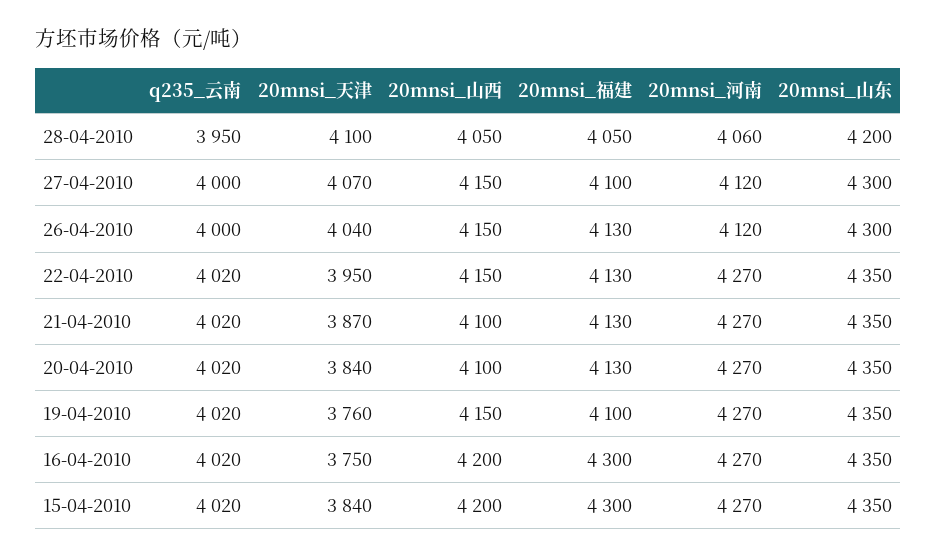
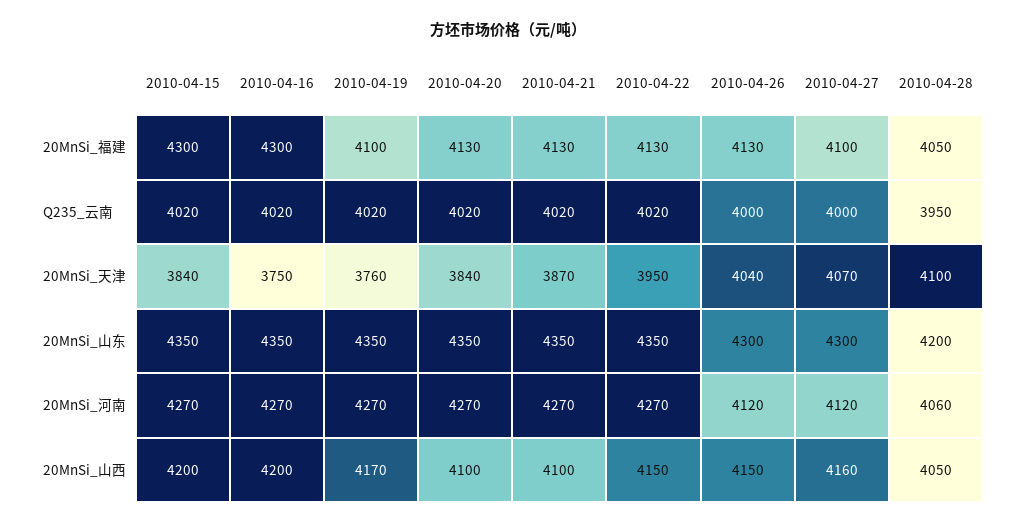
  {
    "q235_云南": {
      "28-04-2010": 3950,
      "27-04-2010": 4000,
      "26-04-2010": 4000,
      "22-04-2010": 4020,
      "21-04-2010": 4020,
      "20-04-2010": 4020,
      "19-04-2010": 4020,
      "16-04-2010": 4020,
      "15-04-2010": 4020
    },
    "20mnsi_天津": {
      "28-04-2010": 4100,
      "27-04-2010": 4070,
      "26-04-2010": 4040,
      "22-04-2010": 3950,
      "21-04-2010": 3870,
      "20-04-2010": 3840,
      "19-04-2010": 3760,
      "16-04-2010": 3750,
      "15-04-2010": 3840
    },
    "20mnsi_山西": {
      "28-04-2010": 4050,
-     "27-04-2010": 4150,
+     "27-04-2010": 4160,
      "26-04-2010": 4150,
      "22-04-2010": 4150,
      "21-04-2010": 4100,
      "20-04-2010": 4100,
-     "19-04-2010": 4150,
+     "19-04-2010": 4170,
      "16-04-2010": 4200,
      "15-04-2010": 4200
    },
    "20mnsi_福建": {
      "28-04-2010": 4050,
      "27-04-2010": 4100,
      "26-04-2010": 4130,
      "22-04-2010": 4130,
      "21-04-2010": 4130,
      "20-04-2010": 4130,
      "19-04-2010": 4100,
      "16-04-2010": 4300,
      "15-04-2010": 4300
    },
    "20mnsi_河南": {
      "28-04-2010": 4060,
      "27-04-2010": 4120,
      "26-04-2010": 4120,
      "22-04-2010": 4270,
      "21-04-2010": 4270,
      "20-04-2010": 4270,
      "19-04-2010": 4270,
      "16-04-2010": 4270,
      "15-04-2010": 4270
    },
    "20mnsi_山东": {
      "28-04-2010": 4200,
      "27-04-2010": 4300,
      "26-04-2010": 4300,
      "22-04-2010": 4350,
      "21-04-2010": 4350,
      "20-04-2010": 4350,
      "19-04-2010": 4350,
      "16-04-2010": 4350,
      "15-04-2010": 4350
    }
  }

